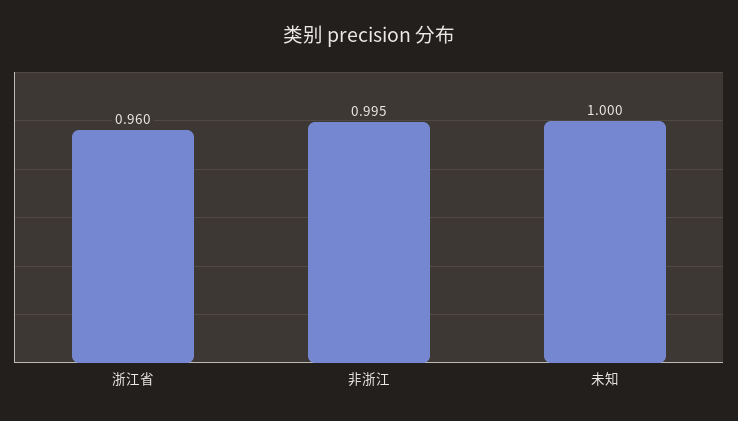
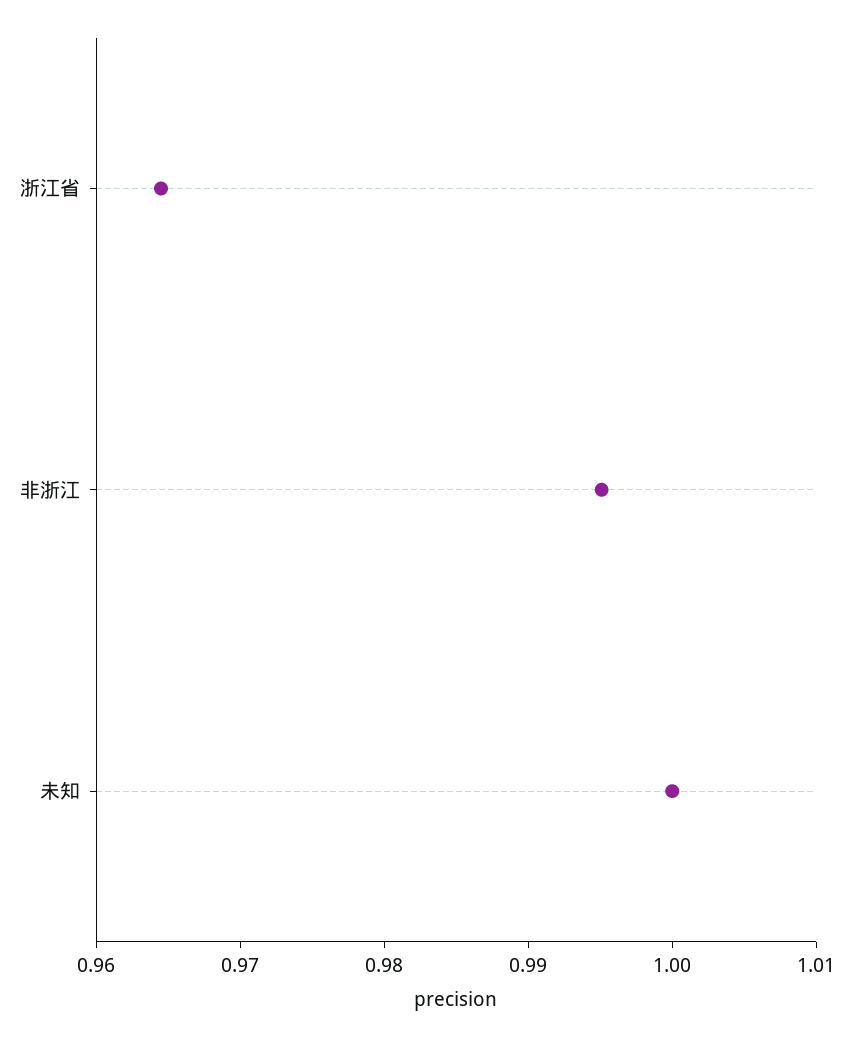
  {
-   "浙江省": 0.96,
+   "浙江省": 0.964,
    "非浙江": 0.995,
    "未知": 1
  }

